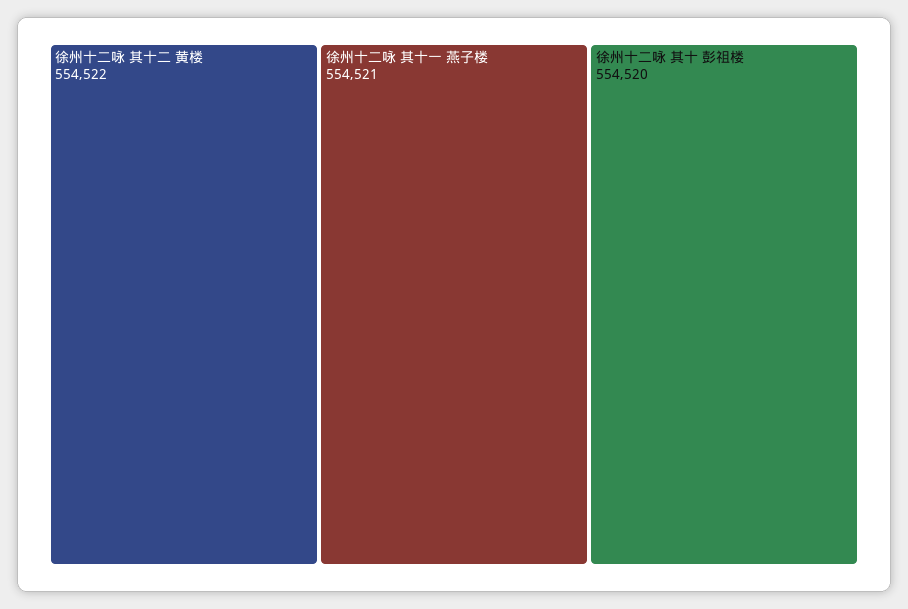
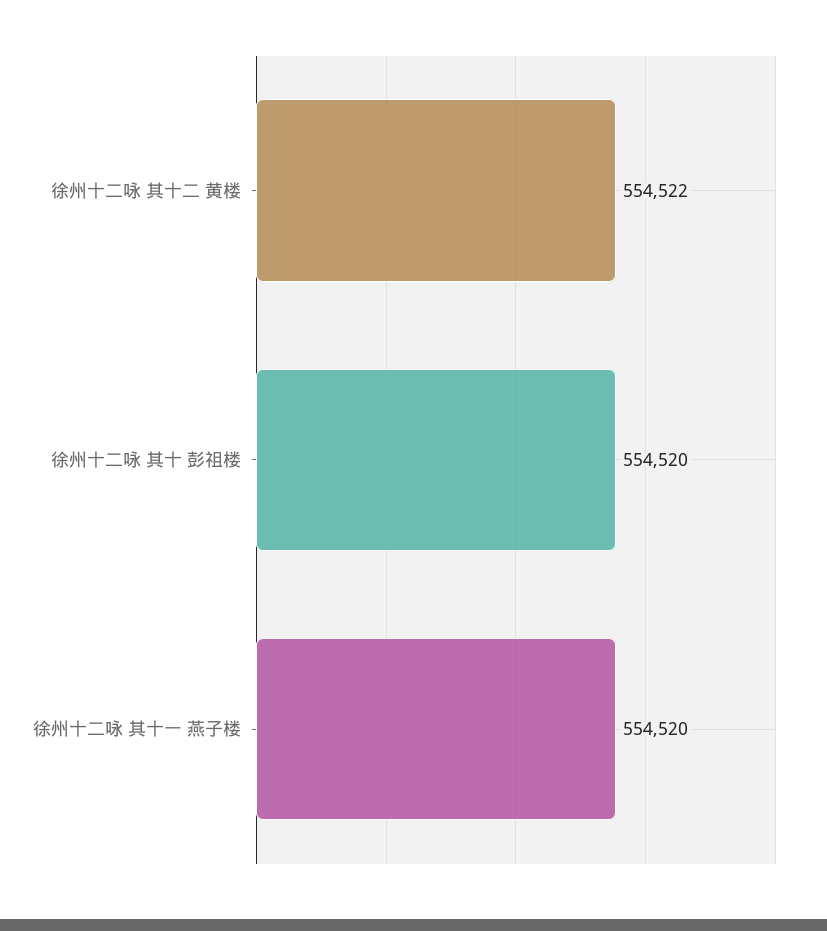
  {
    "徐州十二咏 其十二 黄楼": 554522,
-   "徐州十二咏 其十一 燕子楼": 554521,
+   "徐州十二咏 其十一 燕子楼": 554520,
    "徐州十二咏 其十 彭祖楼": 554520
  }

